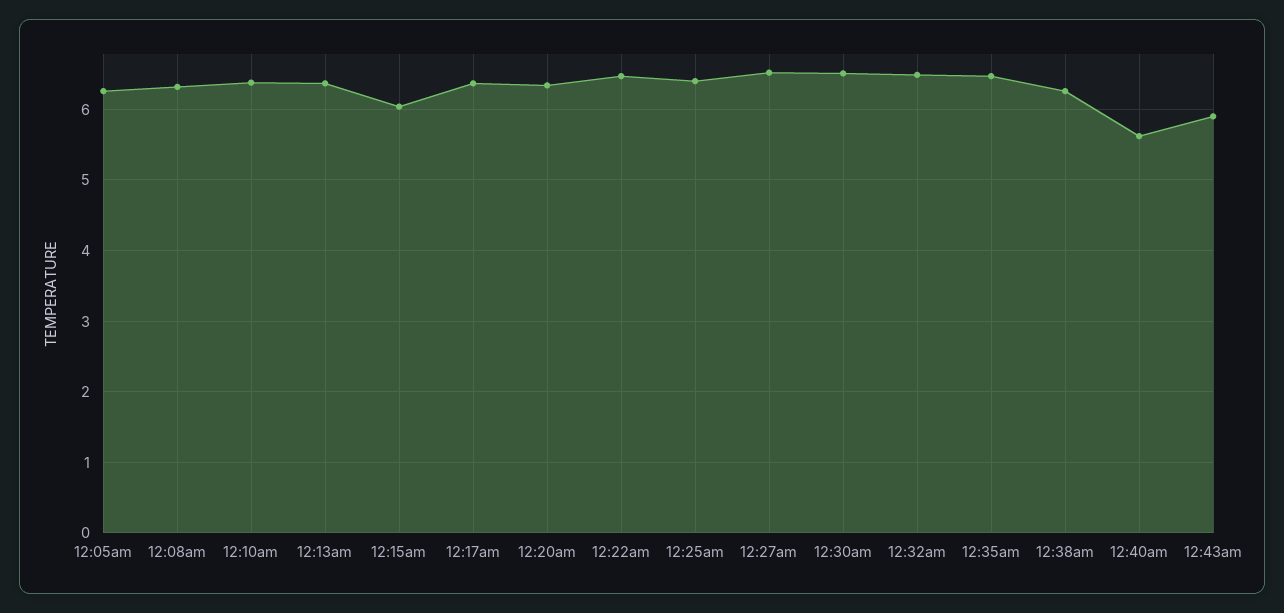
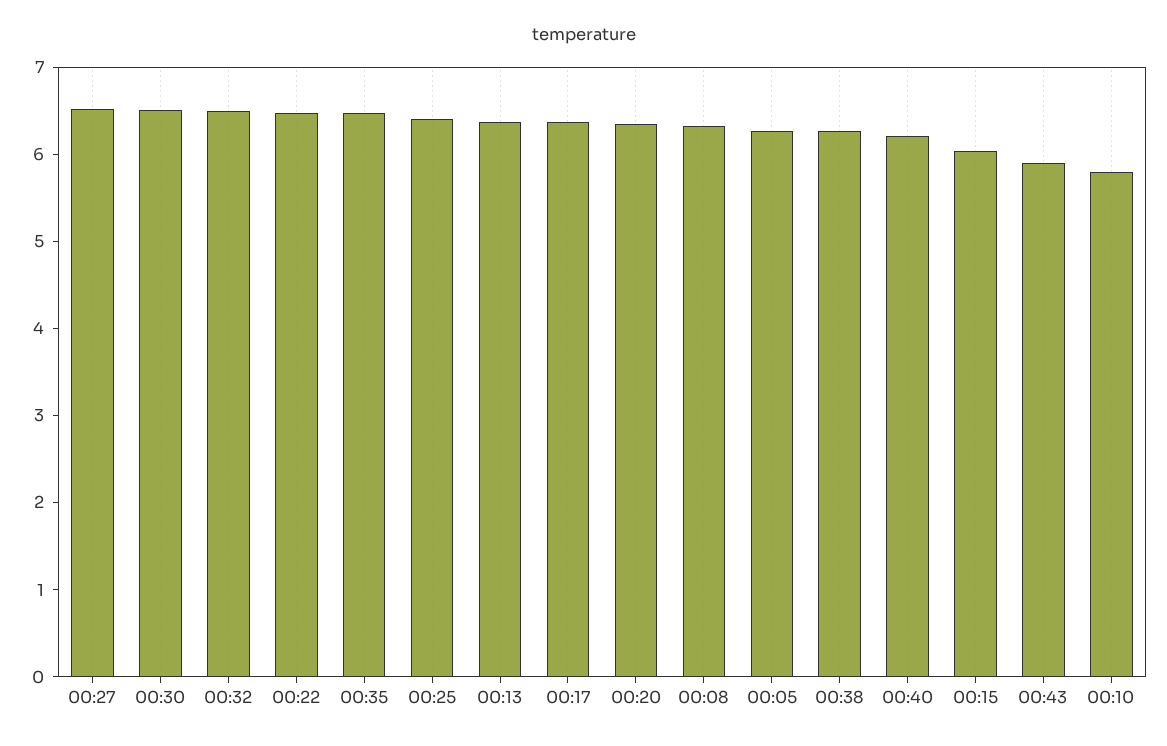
  {
    "12:05am": 6.3,
    "12:08am": 6.3,
-   "12:10am": 6.4,
+   "12:10am": 5.8,
    "12:13am": 6.4,
    "12:15am": 6,
    "12:17am": 6.4,
    "12:20am": 6.3,
    "12:22am": 6.5,
    "12:25am": 6.4,
    "12:27am": 6.5,
    "12:30am": 6.5,
    "12:32am": 6.5,
    "12:35am": 6.5,
    "12:38am": 6.3,
-   "12:40am": 5.6,
+   "12:40am": 6.2,
    "12:43am": 5.9
  }

